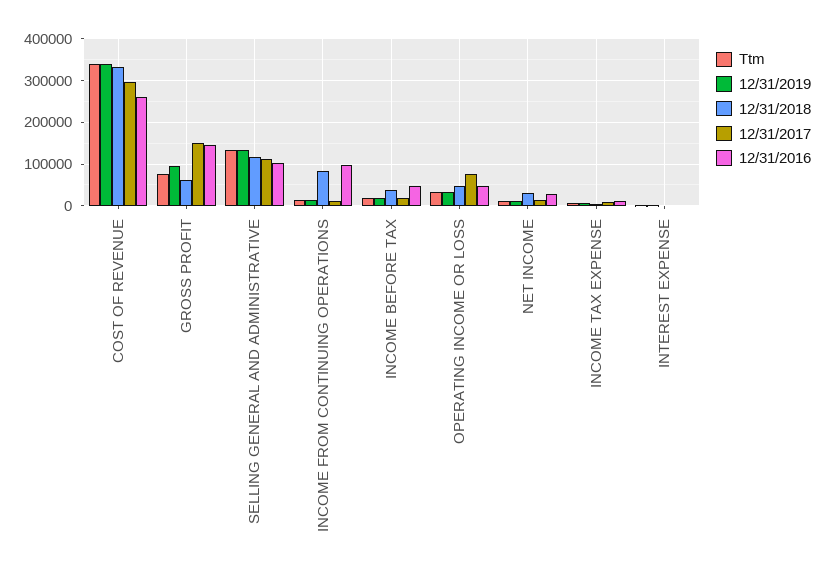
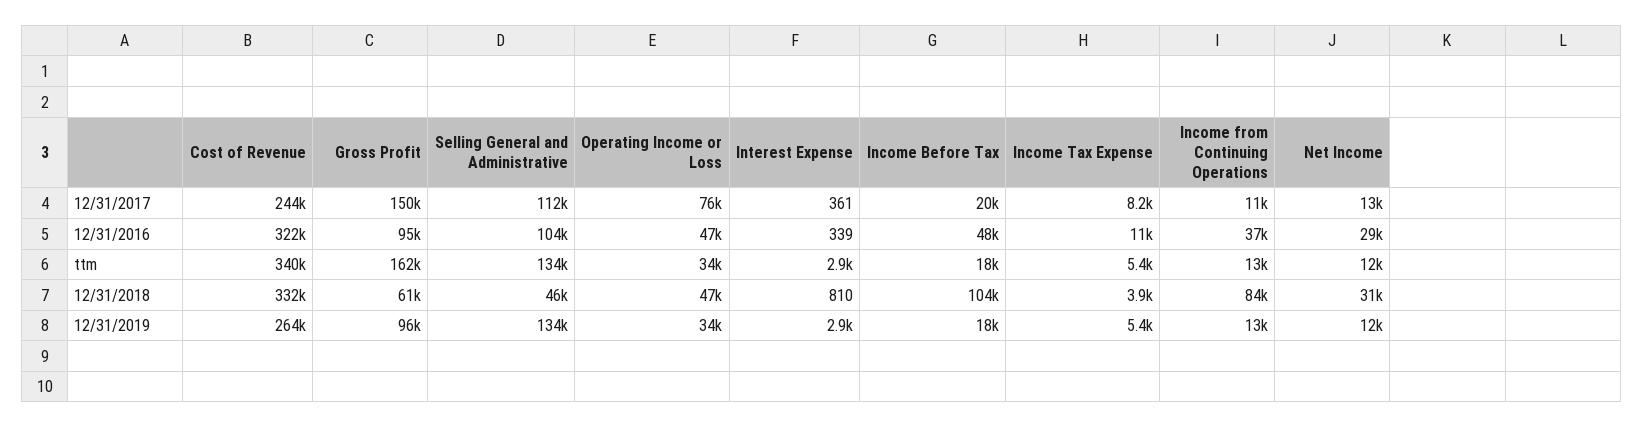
  {
    "Ttm": {
      "COST OF REVENUE": 340000,
-     "GROSS PROFIT": 80000,
+     "GROSS PROFIT": 162000,
      "SELLING GENERAL AND ADMINISTRATIVE": 134000,
      "INCOME FROM CONTINUING OPERATIONS": 13000,
      "INCOME BEFORE TAX": 18000,
      "OPERATING INCOME OR LOSS": 34000,
      "NET INCOME": 12000,
      "INCOME TAX EXPENSE": 5400,
      "INTEREST EXPENSE": 2900
    },
    "12/31/2019": {
-     "COST OF REVENUE": 340000,
+     "COST OF REVENUE": 264000,
      "GROSS PROFIT": 96000,
      "SELLING GENERAL AND ADMINISTRATIVE": 134000,
      "INCOME FROM CONTINUING OPERATIONS": 13000,
      "INCOME BEFORE TAX": 18000,
      "OPERATING INCOME OR LOSS": 34000,
      "NET INCOME": 12000,
      "INCOME TAX EXPENSE": 5400,
      "INTEREST EXPENSE": 2900
    },
    "12/31/2018": {
      "COST OF REVENUE": 332000,
      "GROSS PROFIT": 61000,
-     "SELLING GENERAL AND ADMINISTRATIVE": 120000,
+     "SELLING GENERAL AND ADMINISTRATIVE": 46000,
      "INCOME FROM CONTINUING OPERATIONS": 84000,
-     "INCOME BEFORE TAX": 40000,
+     "INCOME BEFORE TAX": 104000,
      "OPERATING INCOME OR LOSS": 47000,
      "NET INCOME": 31000,
      "INCOME TAX EXPENSE": 3900,
      "INTEREST EXPENSE": 810
    },
    "12/31/2017": {
-     "COST OF REVENUE": 300000,
+     "COST OF REVENUE": 244000,
      "GROSS PROFIT": 150000,
      "SELLING GENERAL AND ADMINISTRATIVE": 112000,
      "INCOME FROM CONTINUING OPERATIONS": 11000,
      "INCOME BEFORE TAX": 20000,
      "OPERATING INCOME OR LOSS": 76000,
      "NET INCOME": 13000,
      "INCOME TAX EXPENSE": 8200,
      "INTEREST EXPENSE": 361
    },
    "12/31/2016": {
-     "COST OF REVENUE": 260000,
+     "COST OF REVENUE": 322000,
-     "GROSS PROFIT": 140000,
+     "GROSS PROFIT": 95000,
      "SELLING GENERAL AND ADMINISTRATIVE": 104000,
-     "INCOME FROM CONTINUING OPERATIONS": 100000,
+     "INCOME FROM CONTINUING OPERATIONS": 37000,
      "INCOME BEFORE TAX": 48000,
      "OPERATING INCOME OR LOSS": 47000,
      "NET INCOME": 29000,
      "INCOME TAX EXPENSE": 11000,
      "INTEREST EXPENSE": 339
    }
  }

